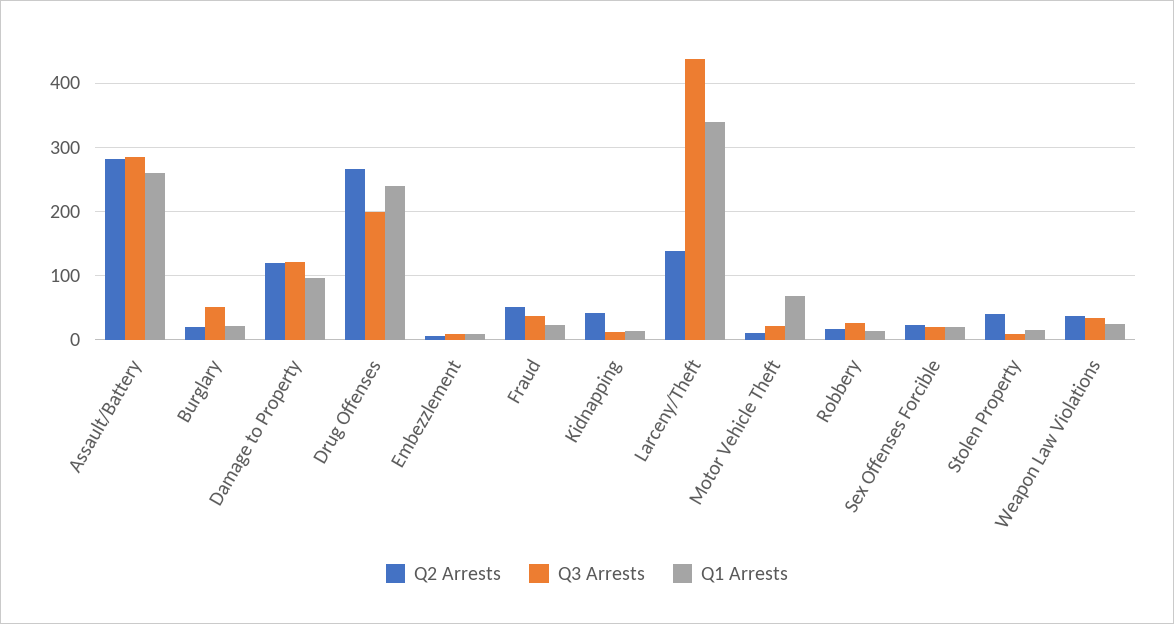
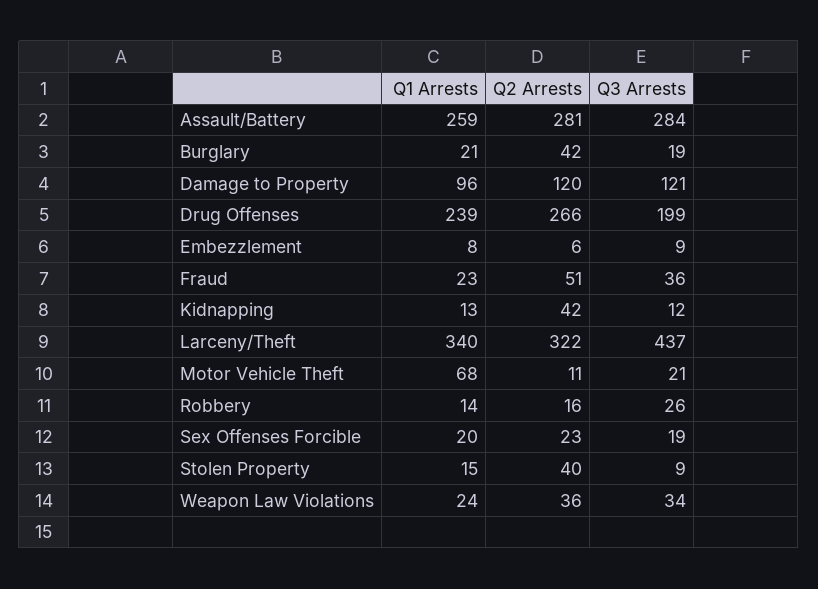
  {
    "Q2 Arrests": {
      "Assault/Battery": 281,
-     "Burglary": 20,
+     "Burglary": 42,
      "Damage to Property": 120,
      "Drug Offenses": 266,
      "Embezzlement": 6,
      "Fraud": 51,
      "Kidnapping": 42,
-     "Larceny/Theft": 140,
+     "Larceny/Theft": 322,
      "Motor Vehicle Theft": 11,
      "Robbery": 16,
      "Sex Offenses Forcible": 23,
      "Stolen Property": 40,
      "Weapon Law Violations": 36
    },
    "Q3 Arrests": {
      "Assault/Battery": 284,
-     "Burglary": 50,
+     "Burglary": 19,
      "Damage to Property": 121,
      "Drug Offenses": 199,
      "Embezzlement": 9,
      "Fraud": 36,
      "Kidnapping": 12,
      "Larceny/Theft": 437,
      "Motor Vehicle Theft": 21,
      "Robbery": 26,
      "Sex Offenses Forcible": 19,
      "Stolen Property": 9,
      "Weapon Law Violations": 34
    },
    "Q1 Arrests": {
      "Assault/Battery": 259,
      "Burglary": 21,
      "Damage to Property": 96,
      "Drug Offenses": 239,
      "Embezzlement": 8,
      "Fraud": 23,
      "Kidnapping": 13,
      "Larceny/Theft": 340,
      "Motor Vehicle Theft": 68,
      "Robbery": 14,
      "Sex Offenses Forcible": 20,
      "Stolen Property": 15,
      "Weapon Law Violations": 24
    }
  }

